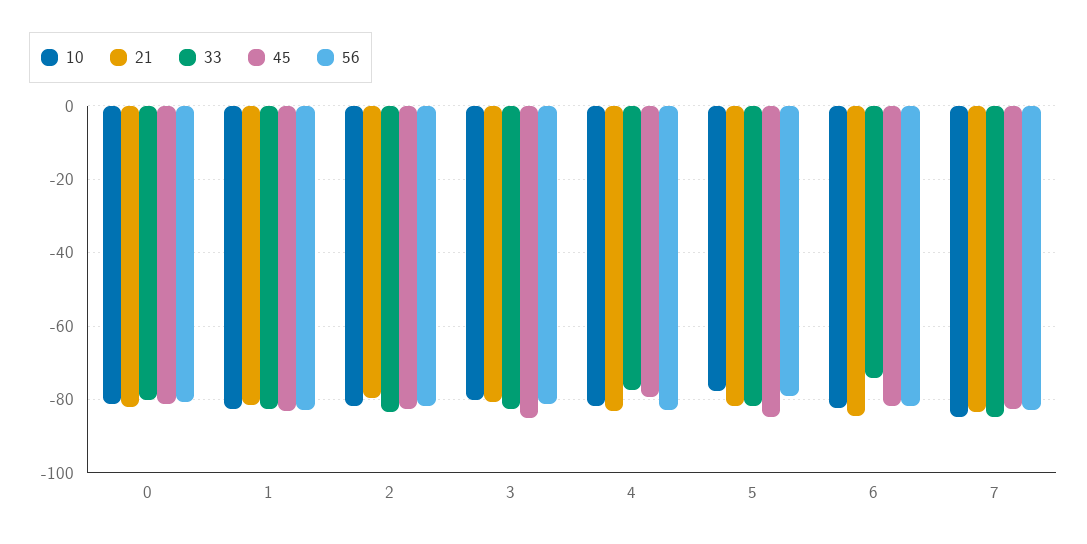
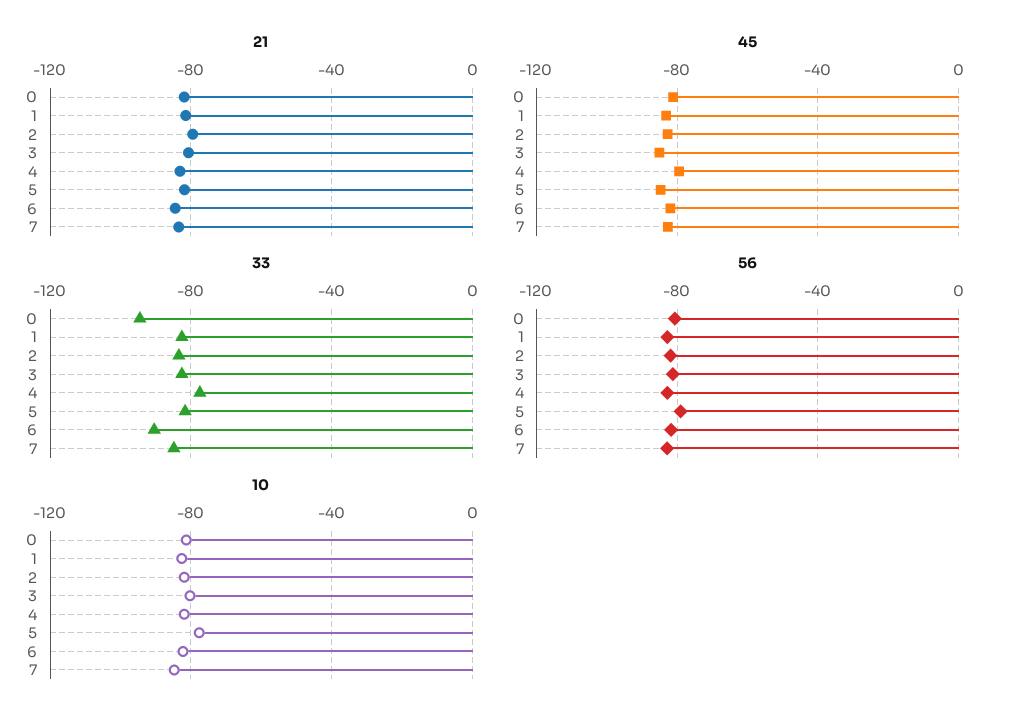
  {
    "10": {
      "0": -82,
      "1": -82,
      "2": -82,
      "3": -80,
      "4": -82,
      "5": -78,
      "6": -82,
      "7": -84
    },
    "21": {
      "0": -82,
      "1": -82,
      "2": -80,
      "3": -80,
      "4": -84,
      "5": -82,
      "6": -84,
      "7": -84
    },
    "33": {
-     "0": -80,
+     "0": -95,
      "1": -82,
      "2": -84,
      "3": -82,
      "4": -78,
      "5": -82,
-     "6": -74,
+     "6": -90,
      "7": -84
    },
    "45": {
      "0": -82,
      "1": -84,
      "2": -82,
      "3": -86,
      "4": -80,
      "5": -84,
      "6": -82,
      "7": -82
    },
    "56": {
      "0": -80,
      "1": -82,
      "2": -82,
      "3": -82,
      "4": -82,
      "5": -80,
      "6": -82,
      "7": -82
    }
  }

